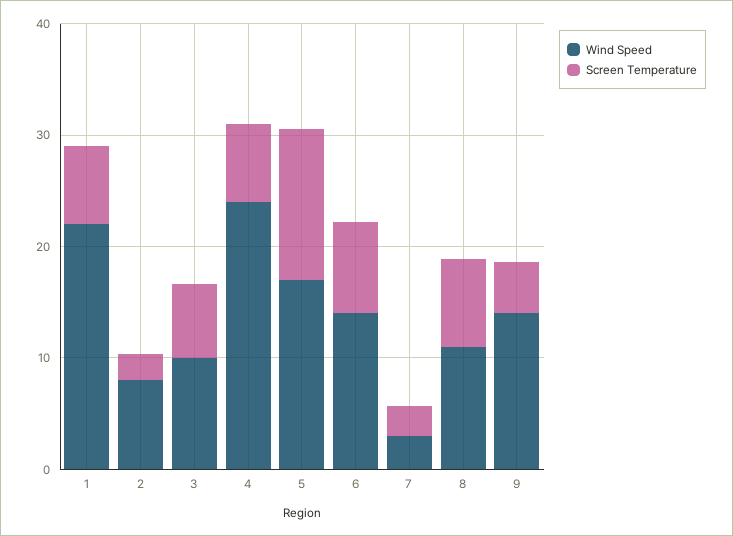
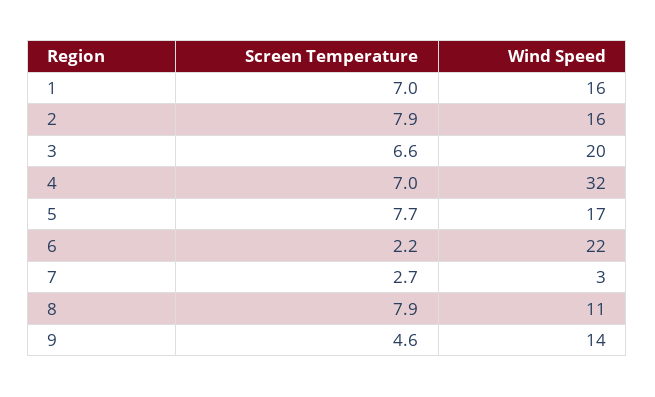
  {
    "Wind Speed": {
-     "1": 22,
+     "1": 16,
-     "2": 8,
+     "2": 16,
-     "3": 10,
+     "3": 20,
-     "4": 24,
+     "4": 32,
      "5": 17,
-     "6": 14,
+     "6": 22,
      "7": 3,
      "8": 11,
      "9": 14
    },
    "Screen Temperature": {
      "1": 7,
-     "2": 2,
+     "2": 7.9,
      "3": 6.6,
      "4": 7,
-     "5": 14,
+     "5": 7.7,
-     "6": 8,
+     "6": 2.2,
      "7": 2.7,
      "8": 7.9,
      "9": 4.6
    }
  }

